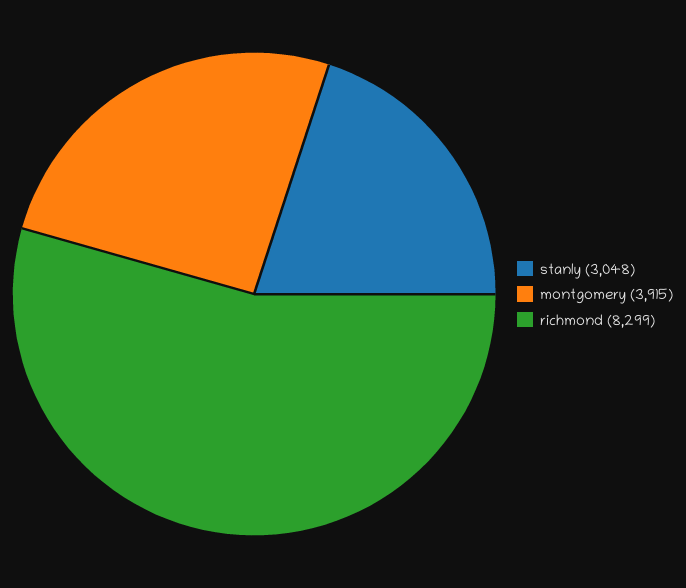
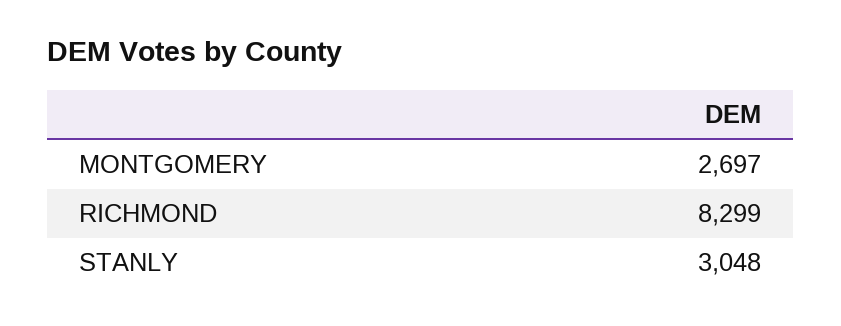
  {
    "stanly": 3048,
-   "montgomery": 3915,
+   "montgomery": 2697,
    "richmond": 8299
  }

